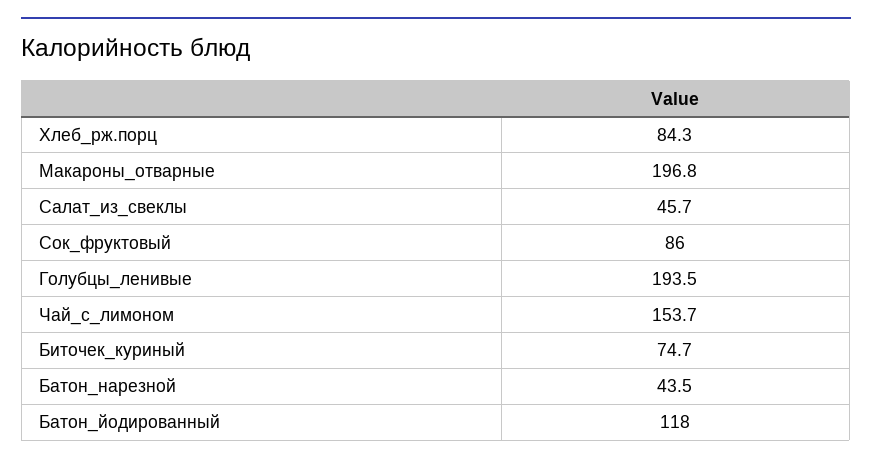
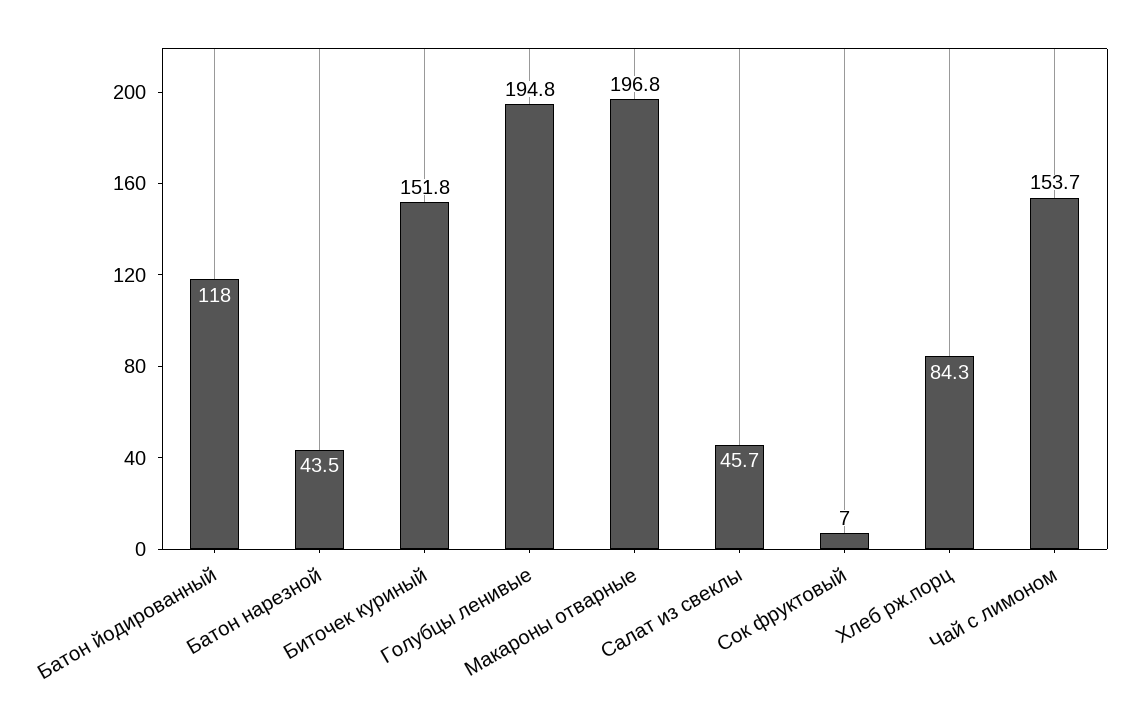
  {
    "Хлеб_рж.порц": 84.3,
    "Макароны_отварные": 196.8,
    "Салат_из_свеклы": 45.7,
-   "Сок_фруктовый": 86,
+   "Сок_фруктовый": 7,
-   "Голубцы_ленивые": 193.5,
+   "Голубцы_ленивые": 194.8,
    "Чай_с_лимоном": 153.7,
-   "Биточек_куриный": 74.7,
+   "Биточек_куриный": 151.8,
    "Батон_нарезной": 43.5,
    "Батон_йодированный": 118
  }

